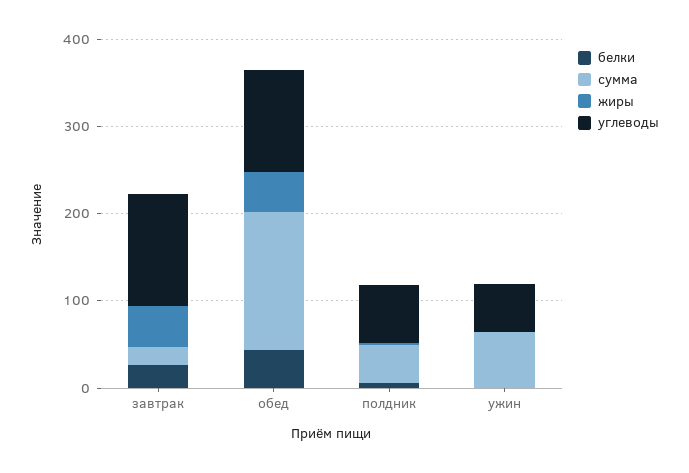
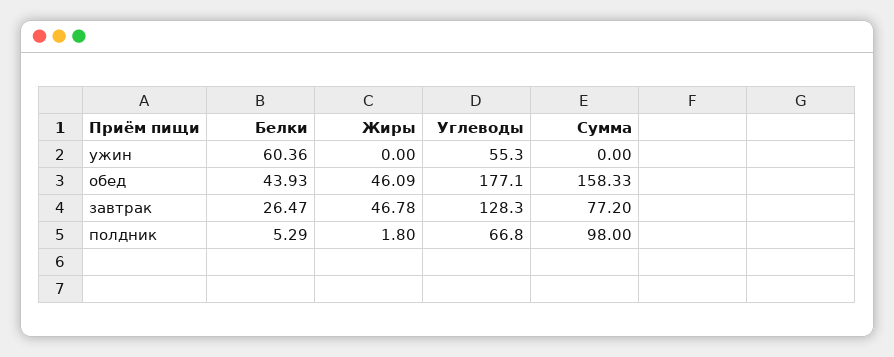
  {
    "белки": {
      "завтрак": 26.47,
      "обед": 43.93,
      "полдник": 5.29,
-     "ужин": 0
+     "ужин": 60.36
    },
    "сумма": {
-     "завтрак": 20,
+     "завтрак": 77.2,
      "обед": 158.33,
-     "полдник": 40,
+     "полдник": 98,
-     "ужин": 60
+     "ужин": 0
    },
    "жиры": {
      "завтрак": 46.78,
      "обед": 46.09,
      "полдник": 1.8,
      "ужин": 0
    },
    "углеводы": {
      "завтрак": 128.3,
-     "обед": 120,
+     "обед": 177.1,
      "полдник": 66.8,
      "ужин": 55.3
    }
  }

